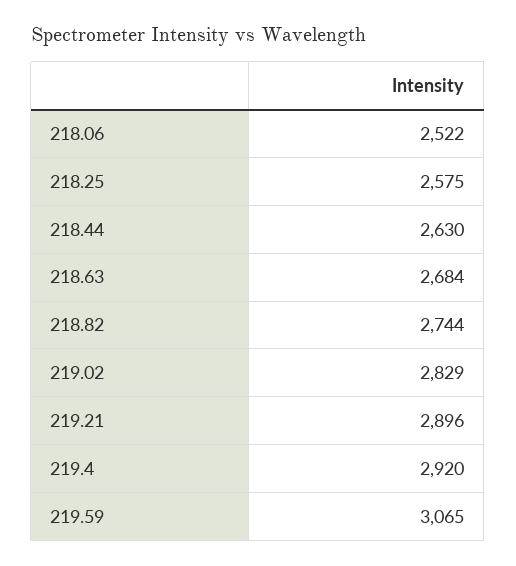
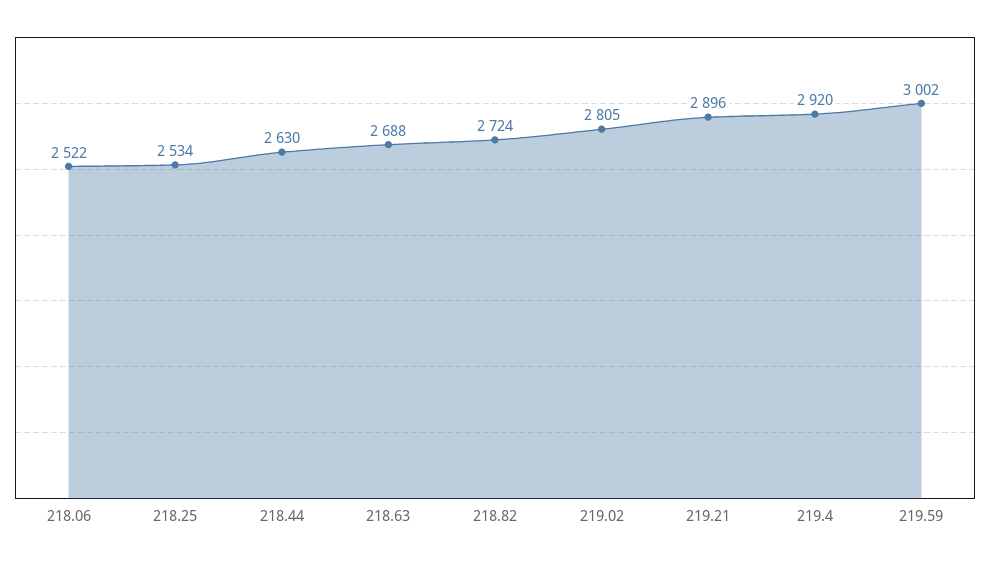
  {
    "218.06": 2522,
-   "218.25": 2575,
+   "218.25": 2534,
    "218.44": 2630,
-   "218.63": 2684,
+   "218.63": 2688,
-   "218.82": 2744,
+   "218.82": 2724,
-   "219.02": 2829,
+   "219.02": 2805,
    "219.21": 2896,
    "219.4": 2920,
-   "219.59": 3065
+   "219.59": 3002
  }

